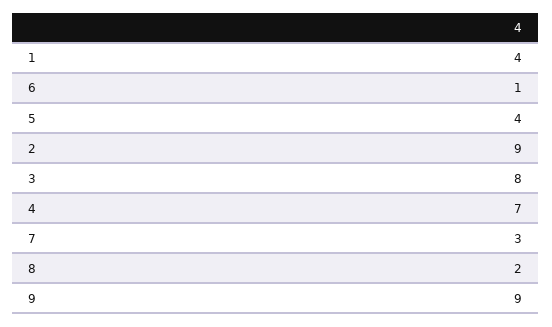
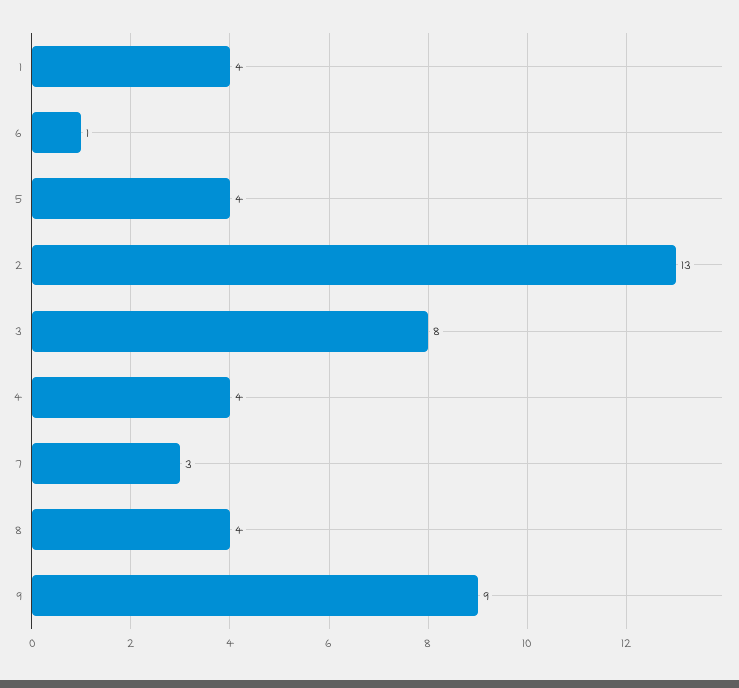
  {
    "1": 4,
    "6": 1,
    "5": 4,
-   "2": 9,
+   "2": 13,
    "3": 8,
-   "4": 7,
+   "4": 4,
    "7": 3,
-   "8": 2,
+   "8": 4,
    "9": 9
  }

